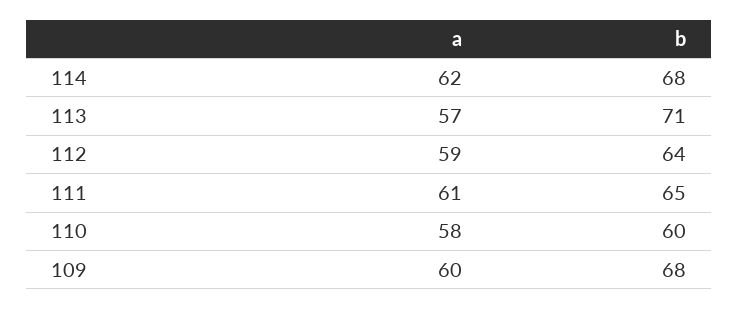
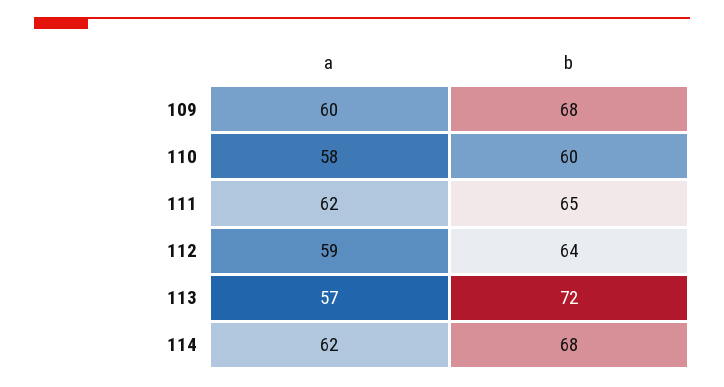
  {
    "a": {
      "114": 62,
      "113": 57,
      "112": 59,
-     "111": 61,
+     "111": 62,
      "110": 58,
      "109": 60
    },
    "b": {
      "114": 68,
-     "113": 71,
+     "113": 72,
      "112": 64,
      "111": 65,
      "110": 60,
      "109": 68
    }
  }

